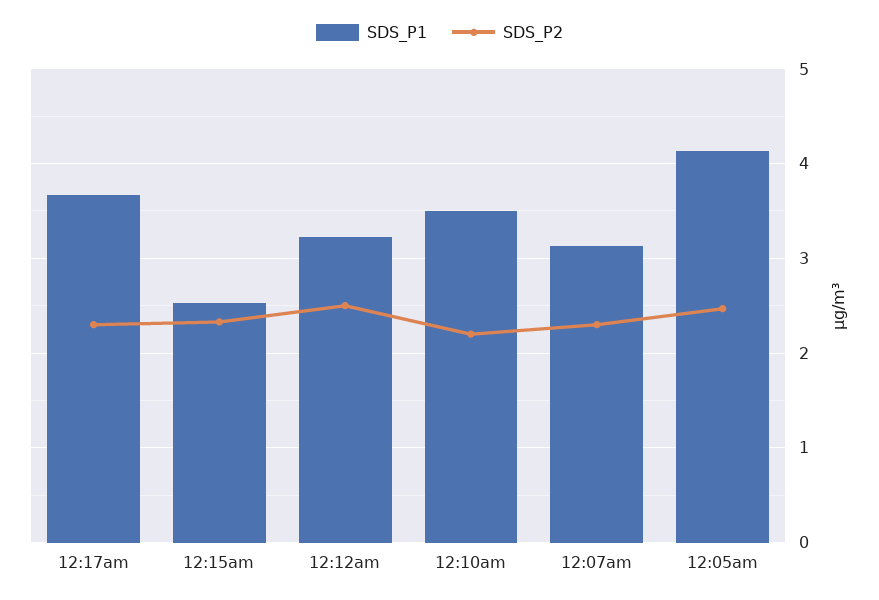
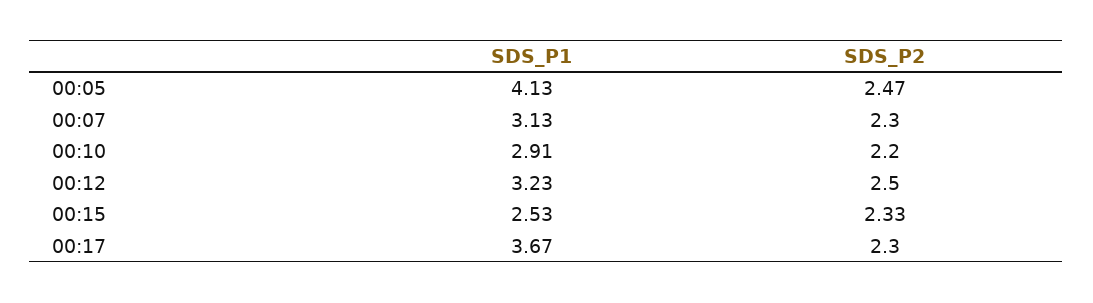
  {
    "SDS_P1": {
      "12:17am": 3.67,
      "12:15am": 2.53,
      "12:12am": 3.23,
-     "12:10am": 3.5,
+     "12:10am": 2.91,
      "12:07am": 3.13,
      "12:05am": 4.13
    },
    "SDS_P2": {
      "12:17am": 2.3,
      "12:15am": 2.33,
      "12:12am": 2.5,
      "12:10am": 2.2,
      "12:07am": 2.3,
      "12:05am": 2.47
    }
  }

